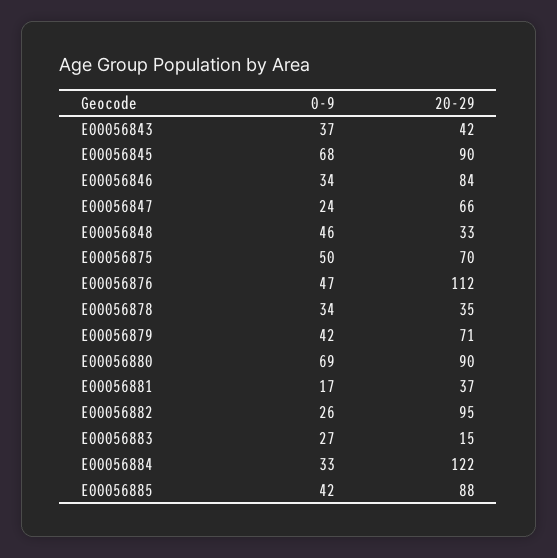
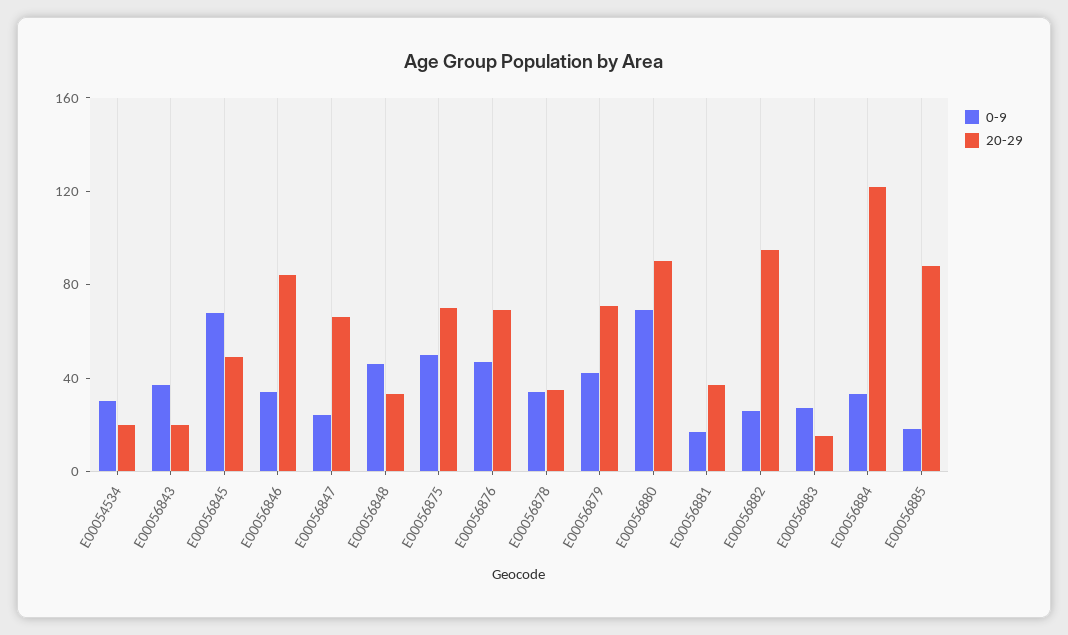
  {
    "0-9": {
      "E00056843": 37,
      "E00056845": 68,
      "E00056846": 34,
      "E00056847": 24,
      "E00056848": 46,
      "E00056875": 50,
      "E00056876": 47,
      "E00056878": 34,
      "E00056879": 42,
      "E00056880": 69,
      "E00056881": 17,
      "E00056882": 26,
      "E00056883": 27,
      "E00056884": 33,
-     "E00056885": 42
+     "E00056885": 20,
+     "E00054534": 30
    },
    "20-29": {
-     "E00056843": 42,
+     "E00056843": 20,
-     "E00056845": 90,
+     "E00056845": 50,
      "E00056846": 84,
      "E00056847": 66,
      "E00056848": 33,
      "E00056875": 70,
-     "E00056876": 112,
+     "E00056876": 70,
      "E00056878": 35,
      "E00056879": 71,
      "E00056880": 90,
      "E00056881": 37,
      "E00056882": 95,
      "E00056883": 15,
      "E00056884": 122,
-     "E00056885": 88
+     "E00056885": 88,
+     "E00054534": 20
    }
  }

